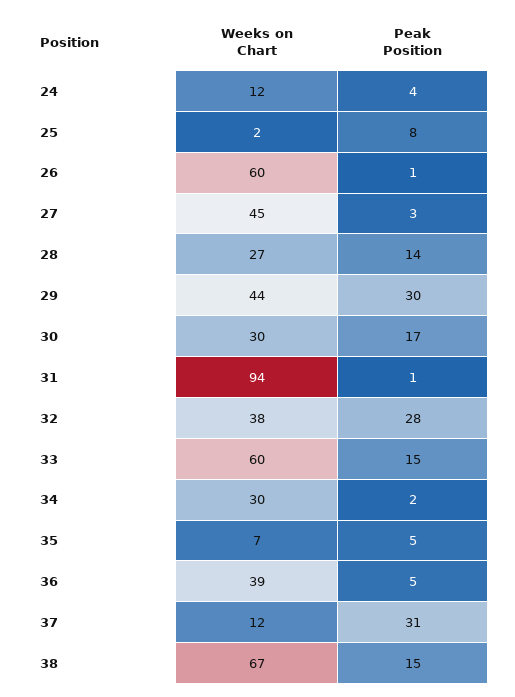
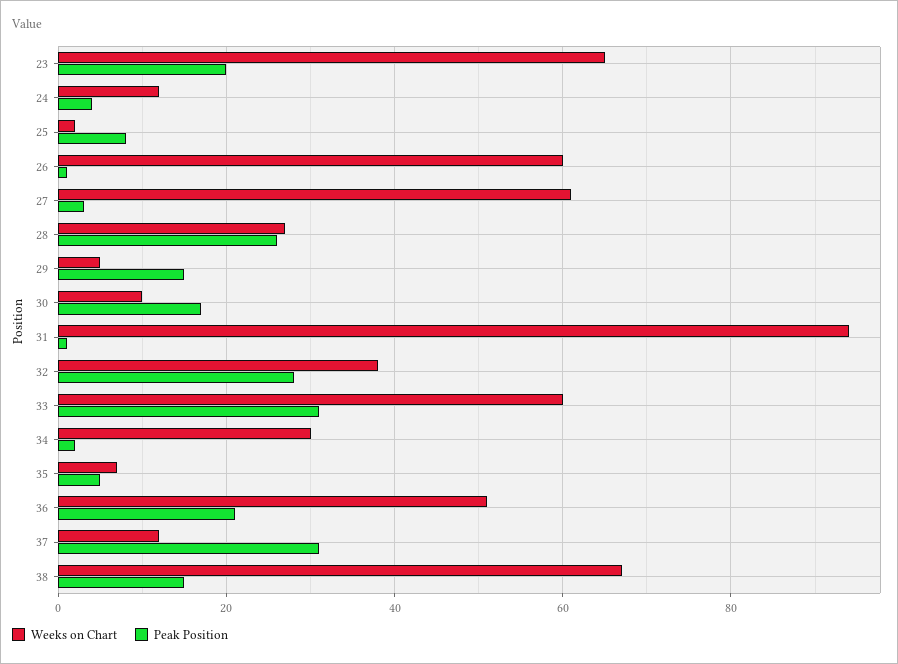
  {
    "Weeks on Chart": {
      "24": 12,
      "25": 2,
      "26": 60,
-     "27": 45,
+     "27": 60,
      "28": 27,
-     "29": 44,
+     "29": 5,
-     "30": 30,
+     "30": 10,
      "31": 94,
      "32": 38,
      "33": 60,
      "34": 30,
      "35": 7,
-     "36": 39,
+     "36": 50,
      "37": 12,
-     "38": 67
+     "38": 67,
+     "23": 65
    },
    "Peak Position": {
      "24": 4,
      "25": 8,
      "26": 1,
      "27": 3,
-     "28": 14,
+     "28": 25,
-     "29": 30,
+     "29": 15,
      "30": 17,
      "31": 1,
      "32": 28,
-     "33": 15,
+     "33": 30,
      "34": 2,
      "35": 5,
-     "36": 5,
+     "36": 20,
      "37": 31,
-     "38": 15
+     "38": 15,
+     "23": 20
    }
  }

